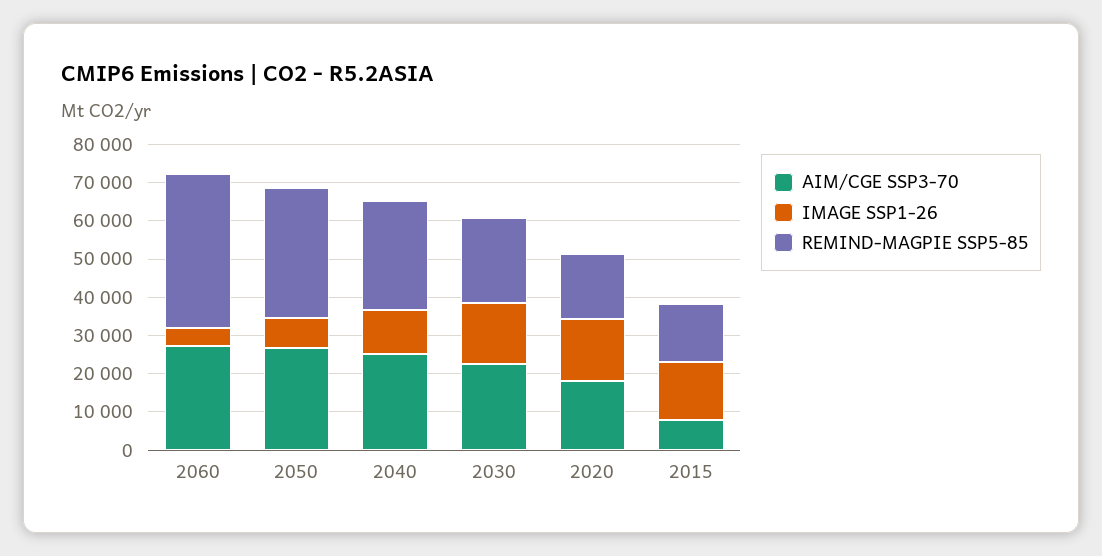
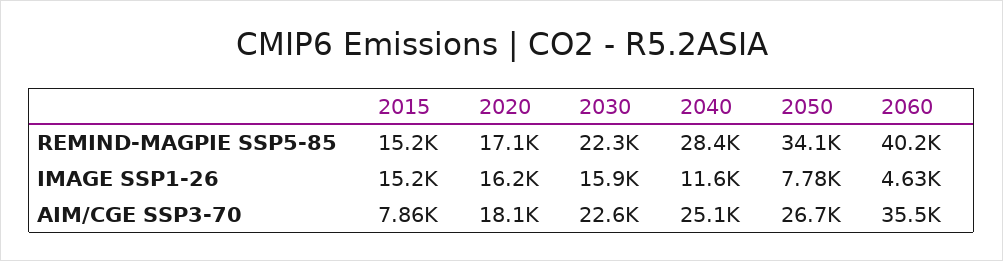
  {
    "AIM/CGE SSP3-70": {
-     "2060": 27500,
+     "2060": 35500,
      "2050": 26700,
      "2040": 25100,
      "2030": 22600,
      "2020": 18100,
      "2015": 7860
    },
    "IMAGE SSP1-26": {
      "2060": 4630,
      "2050": 7780,
      "2040": 11600,
      "2030": 15900,
      "2020": 16200,
      "2015": 15200
    },
    "REMIND-MAGPIE SSP5-85": {
      "2060": 40200,
      "2050": 34100,
      "2040": 28400,
      "2030": 22300,
      "2020": 17100,
      "2015": 15200
    }
  }

